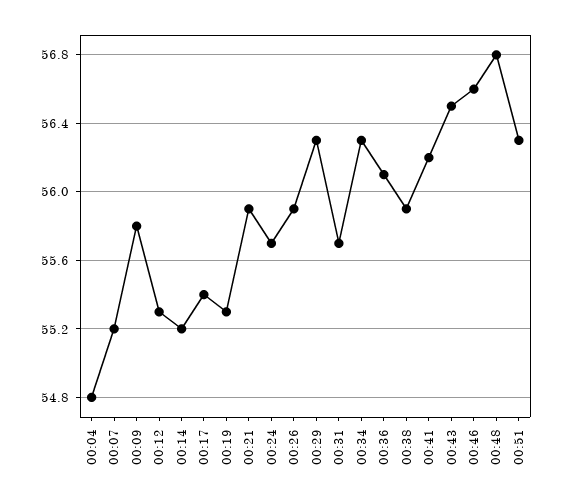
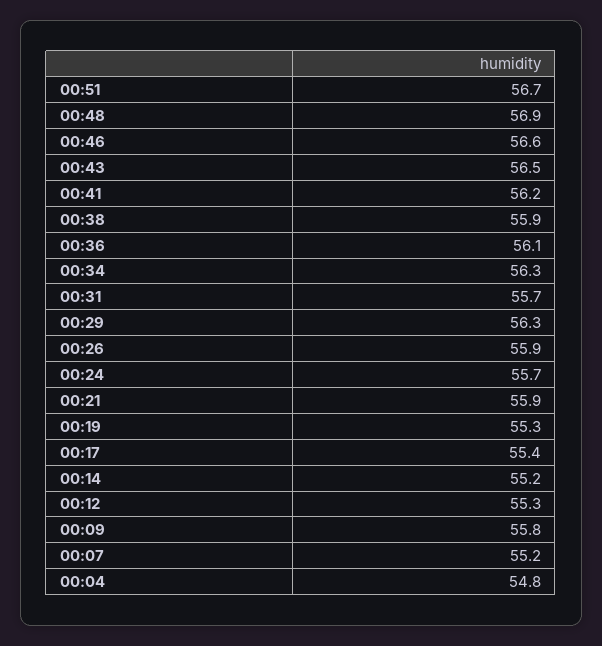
  {
    "00:04": 54.8,
    "00:07": 55.2,
    "00:09": 55.8,
    "00:12": 55.3,
    "00:14": 55.2,
    "00:17": 55.4,
    "00:19": 55.3,
    "00:21": 55.9,
    "00:24": 55.7,
    "00:26": 55.9,
    "00:29": 56.3,
    "00:31": 55.7,
    "00:34": 56.3,
    "00:36": 56.1,
    "00:38": 55.9,
    "00:41": 56.2,
    "00:43": 56.5,
    "00:46": 56.6,
-   "00:48": 56.8,
+   "00:48": 56.9,
-   "00:51": 56.3
+   "00:51": 56.7
  }

